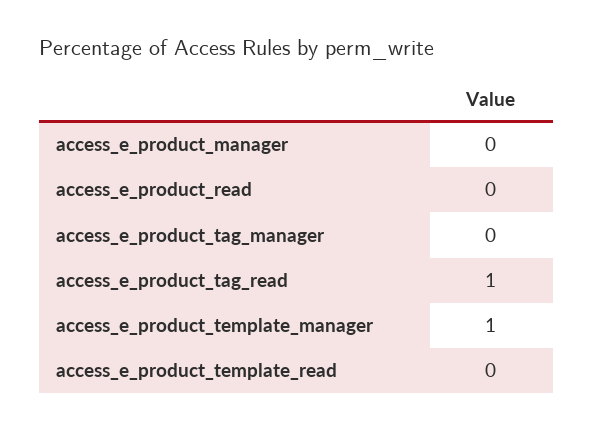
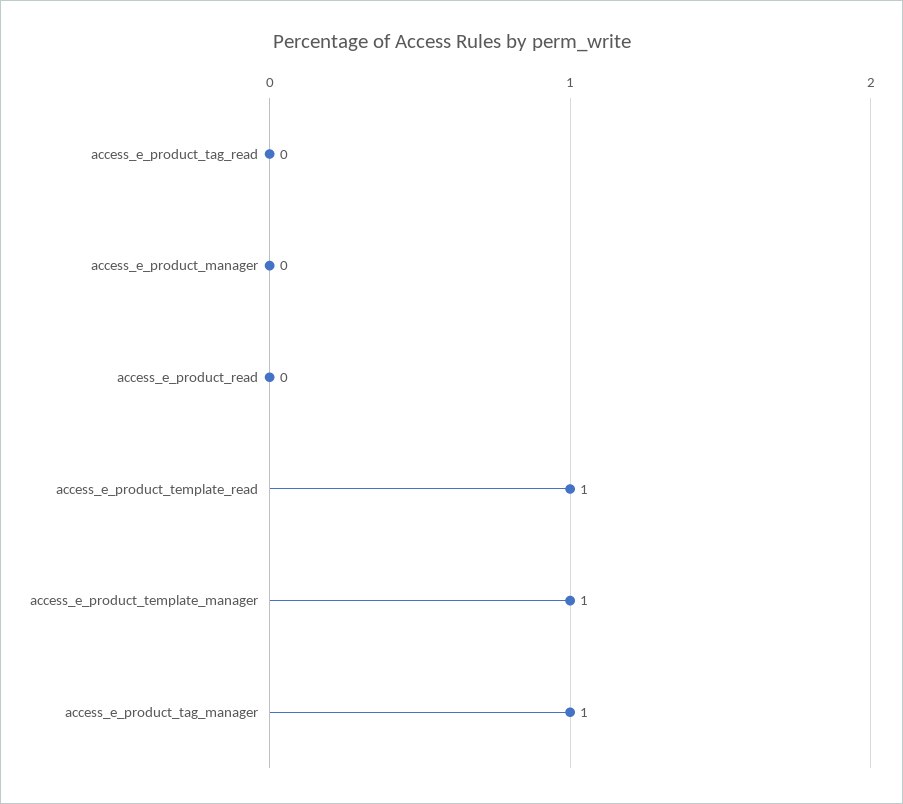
  {
    "access_e_product_manager": 0,
    "access_e_product_read": 0,
-   "access_e_product_tag_manager": 0,
+   "access_e_product_tag_manager": 1,
-   "access_e_product_tag_read": 1,
+   "access_e_product_tag_read": 0,
    "access_e_product_template_manager": 1,
-   "access_e_product_template_read": 0
+   "access_e_product_template_read": 1
  }

